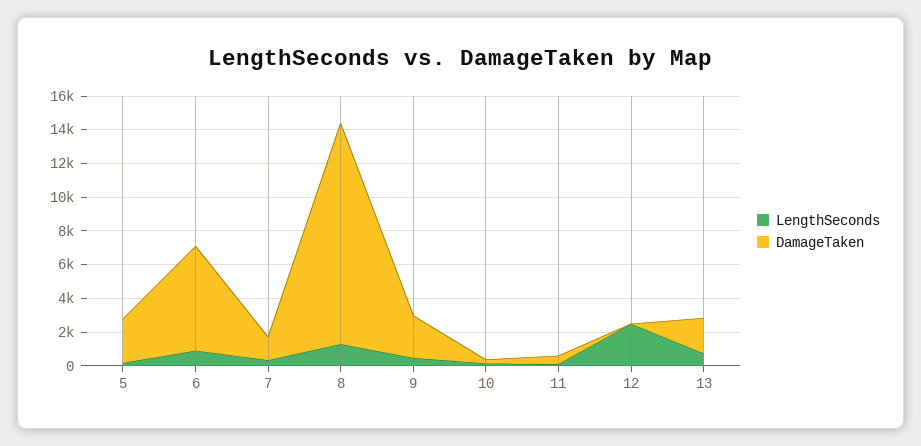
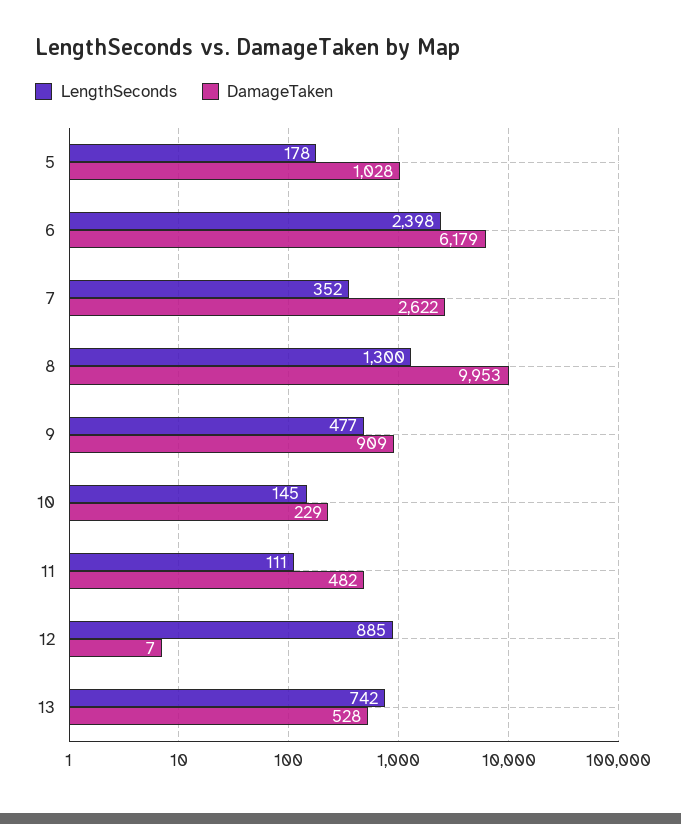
  {
    "LengthSeconds": {
      "5": 178,
-     "6": 1000,
+     "6": 2398,
      "7": 352,
      "8": 1300,
      "9": 477,
      "10": 145,
      "11": 111,
-     "12": 2500,
+     "12": 885,
      "13": 742
    },
    "DamageTaken": {
-     "5": 2500,
+     "5": 1028,
      "6": 6179,
-     "7": 1500,
+     "7": 2622,
-     "8": 13000,
+     "8": 9953,
-     "9": 2500,
+     "9": 909,
      "10": 229,
      "11": 482,
      "12": 7,
-     "13": 2000
+     "13": 528
    }
  }

